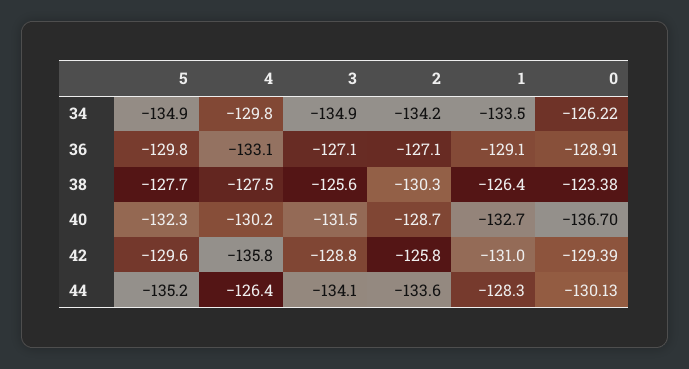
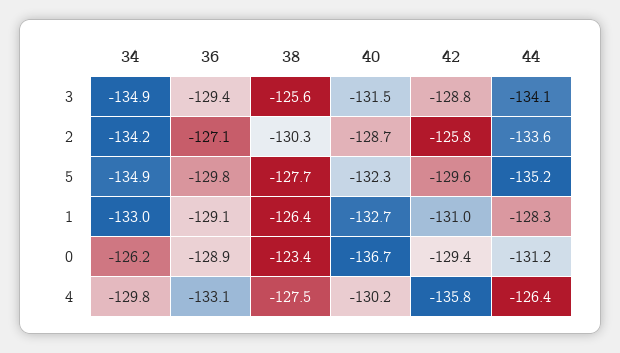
  {
    "5": {
      "34": -134.9,
      "36": -129.8,
      "38": -127.7,
      "40": -132.3,
      "42": -129.6,
      "44": -135.2
    },
    "4": {
      "34": -129.8,
      "36": -133.1,
      "38": -127.5,
      "40": -130.2,
      "42": -135.8,
      "44": -126.4
    },
    "3": {
      "34": -134.9,
-     "36": -127.1,
+     "36": -129.4,
      "38": -125.6,
      "40": -131.5,
      "42": -128.8,
      "44": -134.1
    },
    "2": {
      "34": -134.2,
      "36": -127.1,
      "38": -130.3,
      "40": -128.7,
      "42": -125.8,
      "44": -133.6
    },
    "1": {
-     "34": -133.5,
+     "34": -133,
      "36": -129.1,
      "38": -126.4,
      "40": -132.7,
      "42": -131,
      "44": -128.3
    },
    "0": {
      "34": -126.22,
      "36": -128.91,
      "38": -123.38,
      "40": -136.7,
      "42": -129.39,
-     "44": -130.13
+     "44": -131.2
    }
  }

